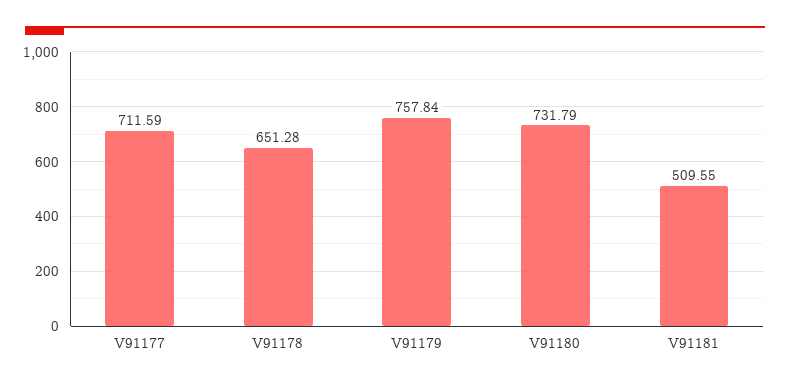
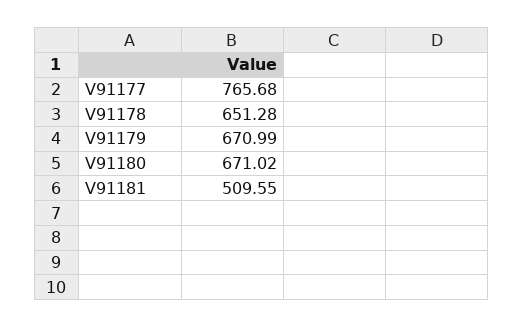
  {
-   "V91177": 711.59,
+   "V91177": 765.68,
    "V91178": 651.28,
-   "V91179": 757.84,
+   "V91179": 670.99,
-   "V91180": 731.79,
+   "V91180": 671.02,
    "V91181": 509.55
  }

